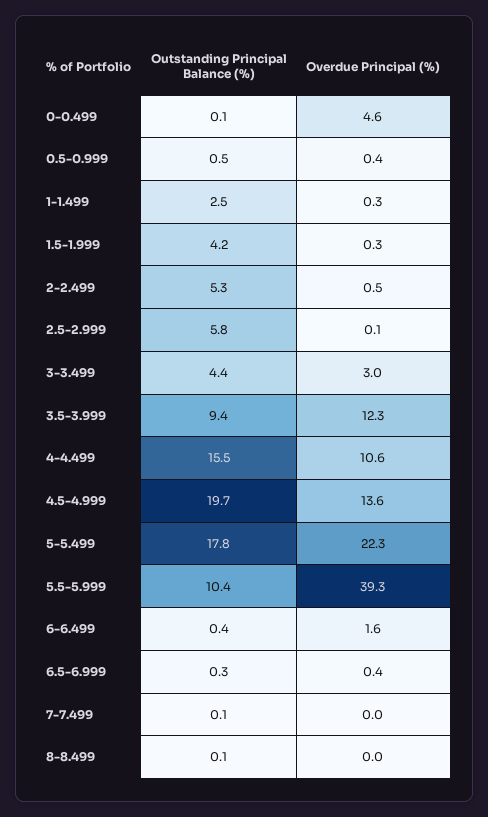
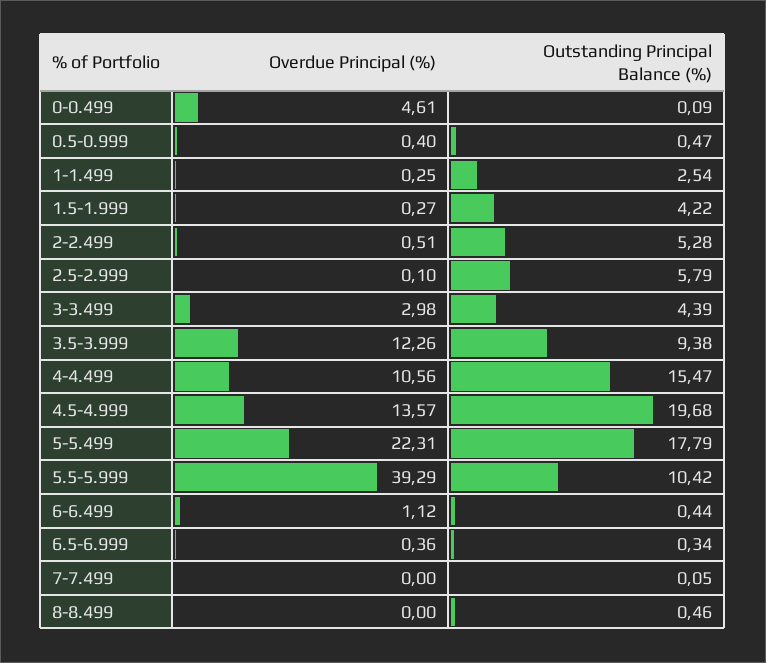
  {
    "Outstanding Principal Balance (%)": {
      "0-0.499": 0.09,
      "0.5-0.999": 0.47,
      "1-1.499": 2.54,
      "1.5-1.999": 4.22,
      "2-2.499": 5.28,
      "2.5-2.999": 5.79,
      "3-3.499": 4.39,
      "3.5-3.999": 9.38,
      "4-4.499": 15.47,
      "4.5-4.999": 19.68,
      "5-5.499": 17.79,
      "5.5-5.999": 10.42,
      "6-6.499": 0.44,
      "6.5-6.999": 0.34,
      "7-7.499": 0.05,
-     "8-8.499": 0.1
+     "8-8.499": 0.46
    },
    "Overdue Principal (%)": {
      "0-0.499": 4.61,
      "0.5-0.999": 0.4,
      "1-1.499": 0.25,
      "1.5-1.999": 0.27,
      "2-2.499": 0.51,
      "2.5-2.999": 0.1,
      "3-3.499": 2.98,
      "3.5-3.999": 12.26,
      "4-4.499": 10.56,
      "4.5-4.999": 13.57,
      "5-5.499": 22.31,
      "5.5-5.999": 39.29,
-     "6-6.499": 1.6,
+     "6-6.499": 1.12,
      "6.5-6.999": 0.36,
      "7-7.499": 0,
      "8-8.499": 0
    }
  }

